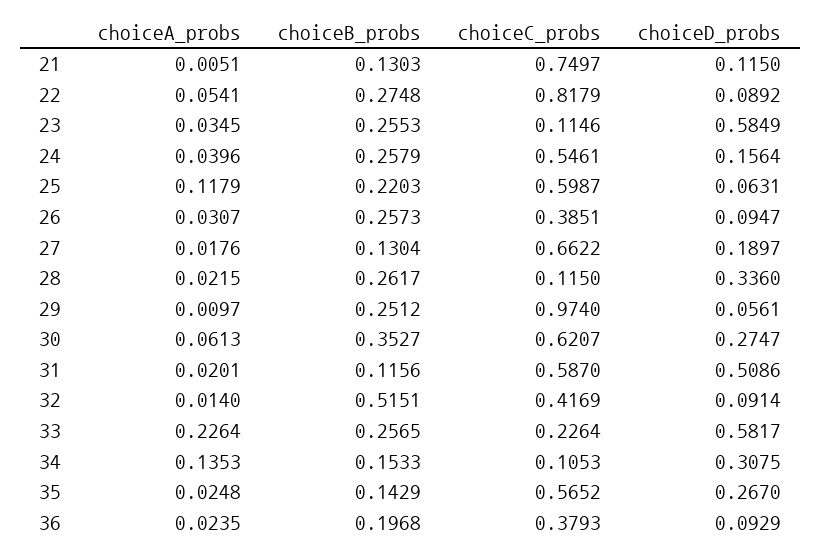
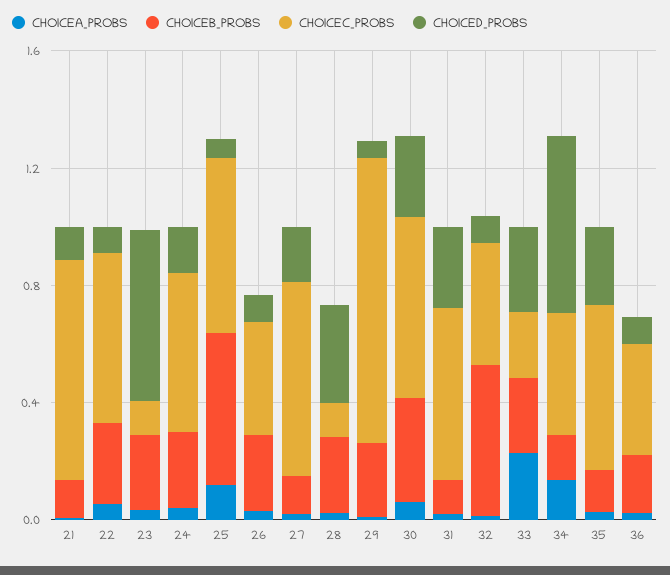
  {
    "choiceA_probs": {
      "21": 0.0051,
      "22": 0.0541,
      "23": 0.0345,
      "24": 0.0396,
      "25": 0.1179,
      "26": 0.0307,
      "27": 0.0176,
      "28": 0.0215,
      "29": 0.0097,
      "30": 0.0613,
      "31": 0.0201,
      "32": 0.014,
      "33": 0.2264,
      "34": 0.1353,
      "35": 0.0248,
      "36": 0.0235
    },
    "choiceB_probs": {
      "21": 0.1303,
      "22": 0.2748,
      "23": 0.2553,
      "24": 0.2579,
-     "25": 0.2203,
+     "25": 0.5,
      "26": 0.2573,
      "27": 0.1304,
      "28": 0.2617,
      "29": 0.2512,
      "30": 0.3527,
      "31": 0.1156,
      "32": 0.5151,
      "33": 0.2565,
      "34": 0.1533,
      "35": 0.1429,
      "36": 0.1968
    },
    "choiceC_probs": {
      "21": 0.7497,
-     "22": 0.8179,
+     "22": 0.6,
      "23": 0.1146,
      "24": 0.5461,
      "25": 0.5987,
      "26": 0.3851,
      "27": 0.6622,
      "28": 0.115,
      "29": 0.974,
      "30": 0.6207,
      "31": 0.587,
      "32": 0.4169,
      "33": 0.2264,
-     "34": 0.1053,
+     "34": 0.4,
      "35": 0.5652,
      "36": 0.3793
    },
    "choiceD_probs": {
      "21": 0.115,
      "22": 0.0892,
      "23": 0.5849,
      "24": 0.1564,
      "25": 0.0631,
      "26": 0.0947,
      "27": 0.1897,
      "28": 0.336,
      "29": 0.0561,
      "30": 0.2747,
-     "31": 0.5086,
+     "31": 0.3,
      "32": 0.0914,
-     "33": 0.5817,
+     "33": 0.3,
-     "34": 0.3075,
+     "34": 0.6,
      "35": 0.267,
      "36": 0.0929
    }
  }

